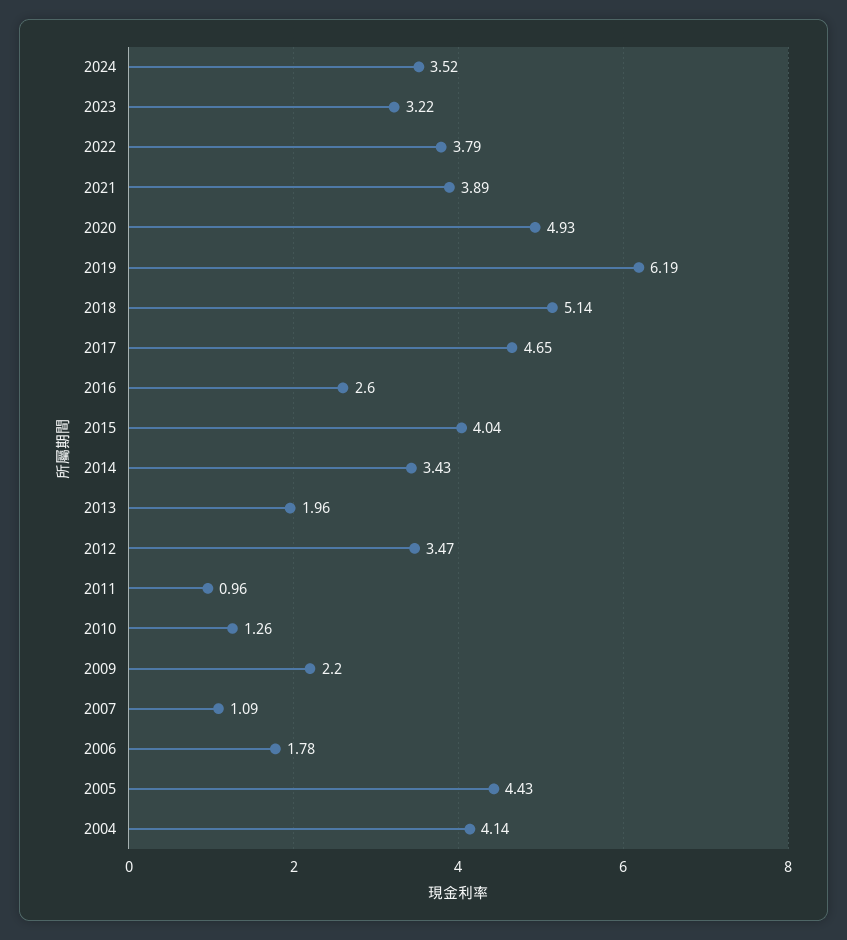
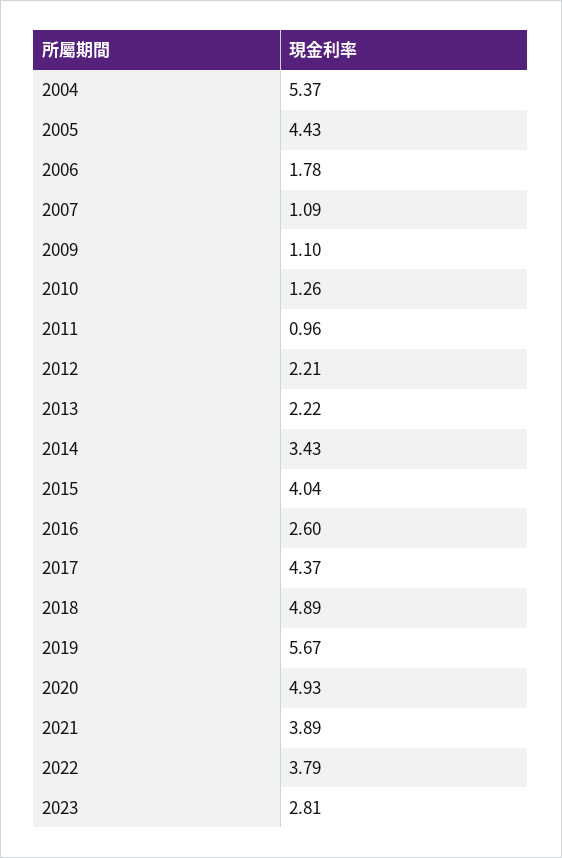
  {
-   "2024": 3.52,
-   "2023": 3.22,
+   "2023": 2.81,
    "2022": 3.79,
    "2021": 3.89,
    "2020": 4.93,
-   "2019": 6.19,
+   "2019": 5.67,
-   "2018": 5.14,
+   "2018": 4.89,
-   "2017": 4.65,
+   "2017": 4.37,
    "2016": 2.6,
    "2015": 4.04,
    "2014": 3.43,
-   "2013": 1.96,
+   "2013": 2.22,
-   "2012": 3.47,
+   "2012": 2.21,
    "2011": 0.96,
    "2010": 1.26,
-   "2009": 2.2,
+   "2009": 1.1,
    "2007": 1.09,
    "2006": 1.78,
    "2005": 4.43,
-   "2004": 4.14
+   "2004": 5.37
  }

